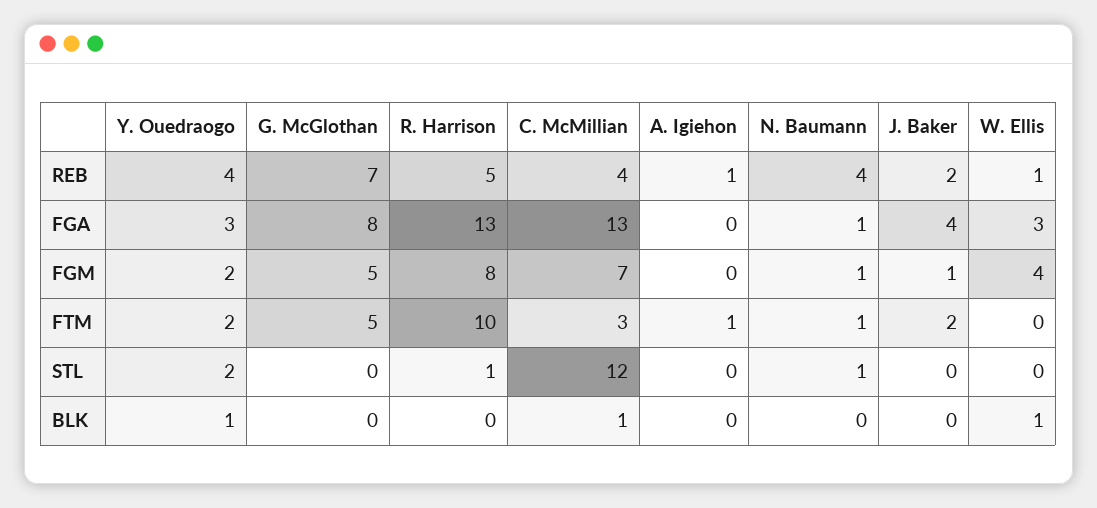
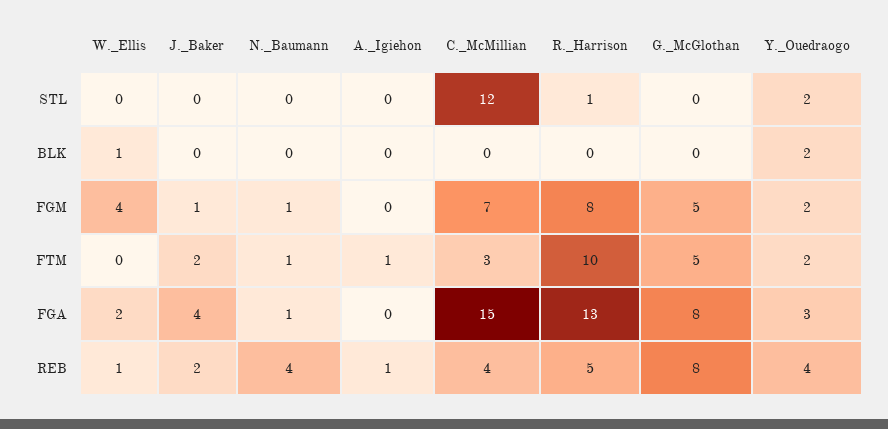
  {
    "Y. Ouedraogo": {
      "REB": 4,
      "FGA": 3,
      "FGM": 2,
      "FTM": 2,
      "STL": 2,
-     "BLK": 1
+     "BLK": 2
    },
    "G. McGlothan": {
-     "REB": 7,
+     "REB": 8,
      "FGA": 8,
      "FGM": 5,
      "FTM": 5,
      "STL": 0,
      "BLK": 0
    },
    "R. Harrison": {
      "REB": 5,
      "FGA": 13,
      "FGM": 8,
      "FTM": 10,
      "STL": 1,
      "BLK": 0
    },
    "C. McMillian": {
      "REB": 4,
-     "FGA": 13,
+     "FGA": 15,
      "FGM": 7,
      "FTM": 3,
      "STL": 12,
-     "BLK": 1
+     "BLK": 0
    },
    "A. Igiehon": {
      "REB": 1,
      "FGA": 0,
      "FGM": 0,
      "FTM": 1,
      "STL": 0,
      "BLK": 0
    },
    "N. Baumann": {
      "REB": 4,
      "FGA": 1,
      "FGM": 1,
      "FTM": 1,
-     "STL": 1,
+     "STL": 0,
      "BLK": 0
    },
    "J. Baker": {
      "REB": 2,
      "FGA": 4,
      "FGM": 1,
      "FTM": 2,
      "STL": 0,
      "BLK": 0
    },
    "W. Ellis": {
      "REB": 1,
-     "FGA": 3,
+     "FGA": 2,
      "FGM": 4,
      "FTM": 0,
      "STL": 0,
      "BLK": 1
    }
  }

